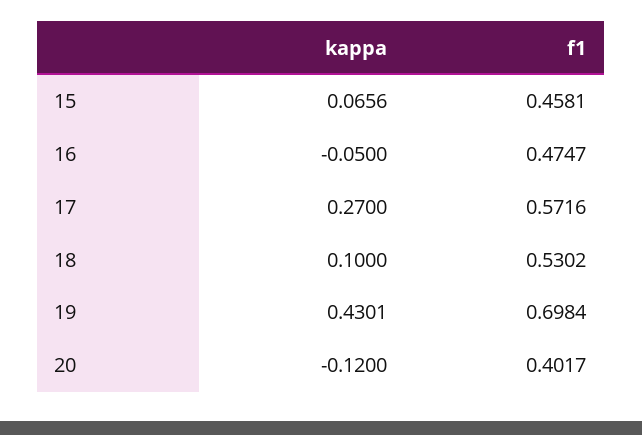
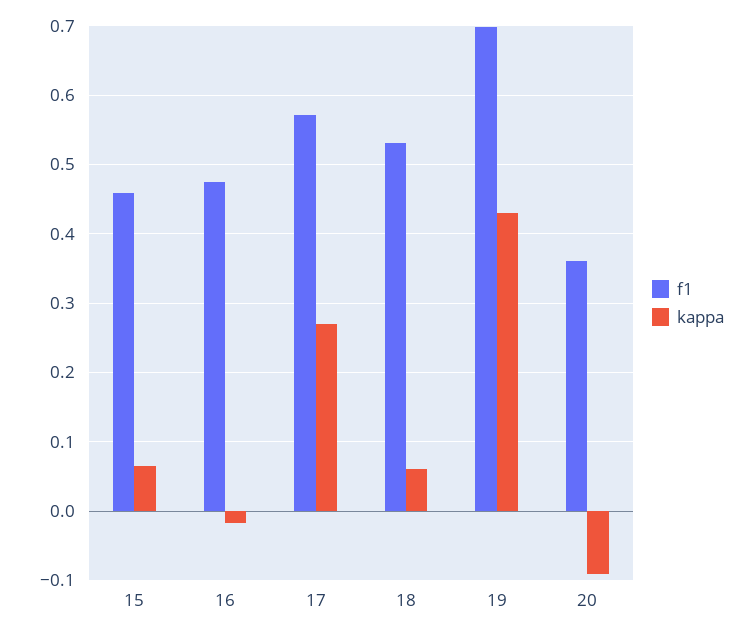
  {
    "kappa": {
      "15": 0.0656,
-     "16": -0.05,
+     "16": -0.02,
      "17": 0.27,
-     "18": 0.1,
+     "18": 0.06,
      "19": 0.4301,
-     "20": -0.12
+     "20": -0.09
    },
    "f1": {
      "15": 0.4581,
      "16": 0.4747,
      "17": 0.5716,
      "18": 0.5302,
      "19": 0.6984,
-     "20": 0.4017
+     "20": 0.36
    }
  }

